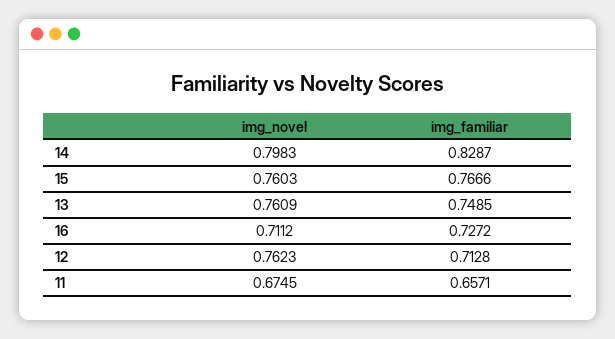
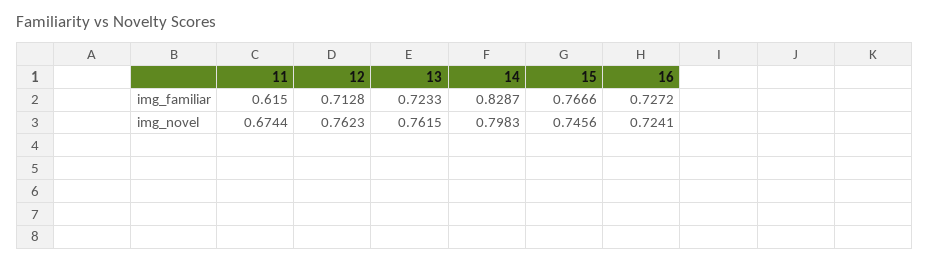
  {
    "img_novel": {
      "14": 0.7983,
-     "15": 0.7603,
+     "15": 0.7456,
-     "13": 0.7609,
+     "13": 0.7615,
-     "16": 0.7112,
+     "16": 0.7241,
      "12": 0.7623,
-     "11": 0.6745
+     "11": 0.6744
    },
    "img_familiar": {
      "14": 0.8287,
      "15": 0.7666,
-     "13": 0.7485,
+     "13": 0.7233,
      "16": 0.7272,
      "12": 0.7128,
-     "11": 0.6571
+     "11": 0.615
    }
  }

